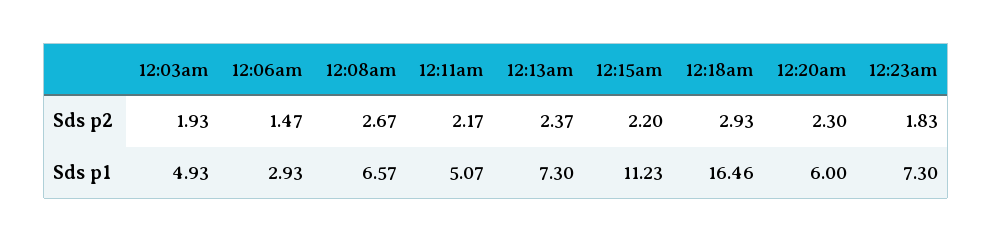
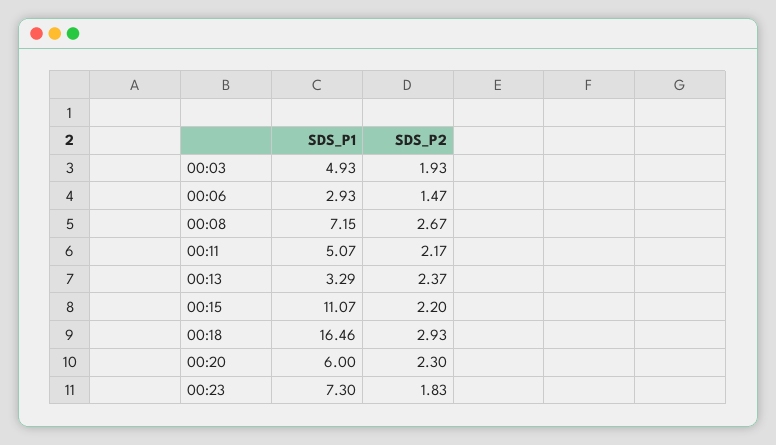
  {
    "12:03am": {
      "Sds p2": 1.93,
      "Sds p1": 4.93
    },
    "12:06am": {
      "Sds p2": 1.47,
      "Sds p1": 2.93
    },
    "12:08am": {
      "Sds p2": 2.67,
-     "Sds p1": 6.57
+     "Sds p1": 7.15
    },
    "12:11am": {
      "Sds p2": 2.17,
      "Sds p1": 5.07
    },
    "12:13am": {
      "Sds p2": 2.37,
-     "Sds p1": 7.3
+     "Sds p1": 3.29
    },
    "12:15am": {
      "Sds p2": 2.2,
-     "Sds p1": 11.23
+     "Sds p1": 11.07
    },
    "12:18am": {
      "Sds p2": 2.93,
      "Sds p1": 16.46
    },
    "12:20am": {
      "Sds p2": 2.3,
      "Sds p1": 6
    },
    "12:23am": {
      "Sds p2": 1.83,
      "Sds p1": 7.3
    }
  }

